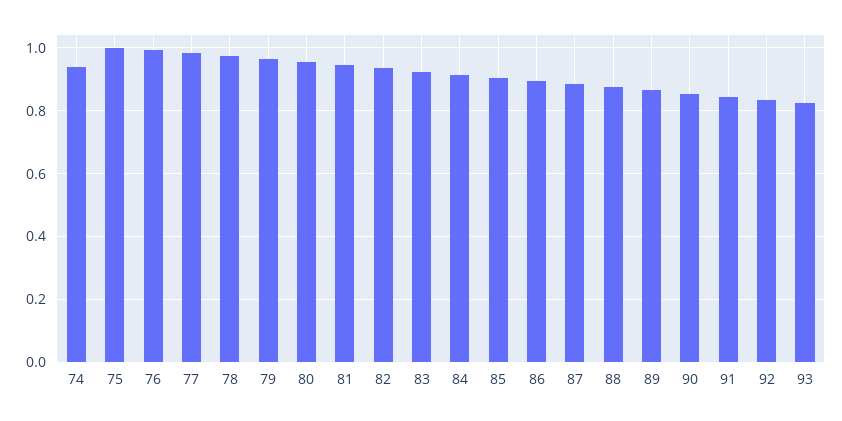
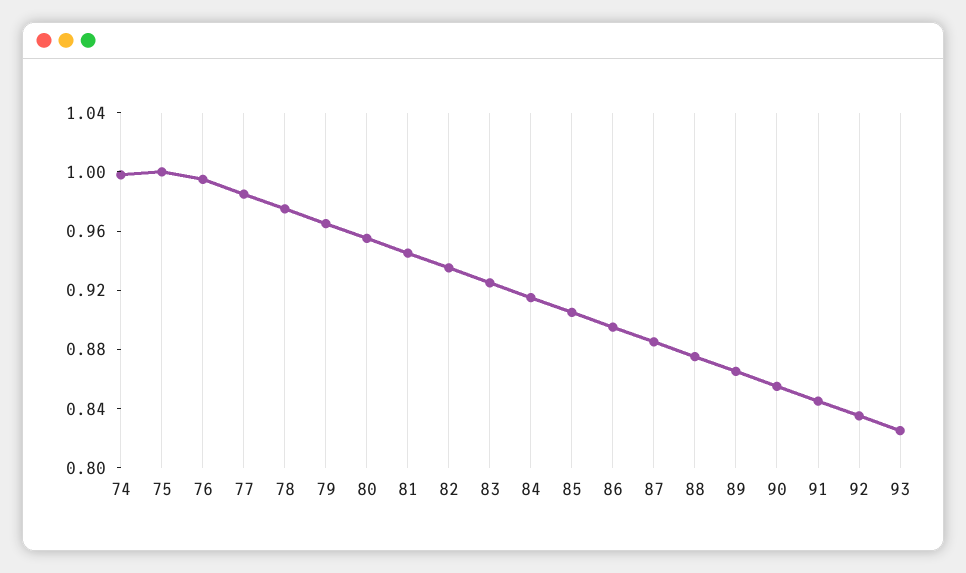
  {
-   "74": 0.94,
+   "74": 1,
    "75": 1,
    "76": 1,
    "77": 0.99,
    "78": 0.98,
    "79": 0.97,
    "80": 0.96,
    "81": 0.95,
    "82": 0.94,
    "83": 0.93,
    "84": 0.92,
    "85": 0.91,
    "86": 0.9,
    "87": 0.89,
    "88": 0.88,
    "89": 0.87,
    "90": 0.86,
    "91": 0.85,
    "92": 0.84,
    "93": 0.83
  }

